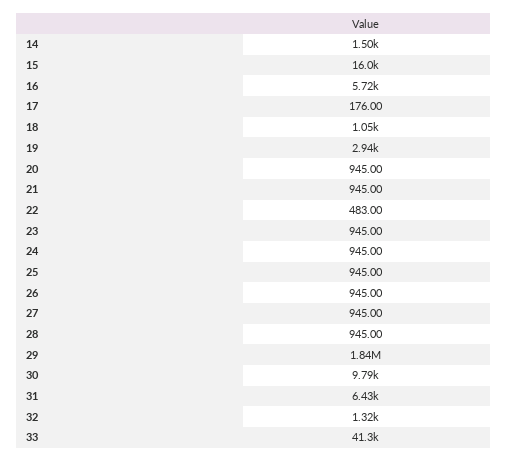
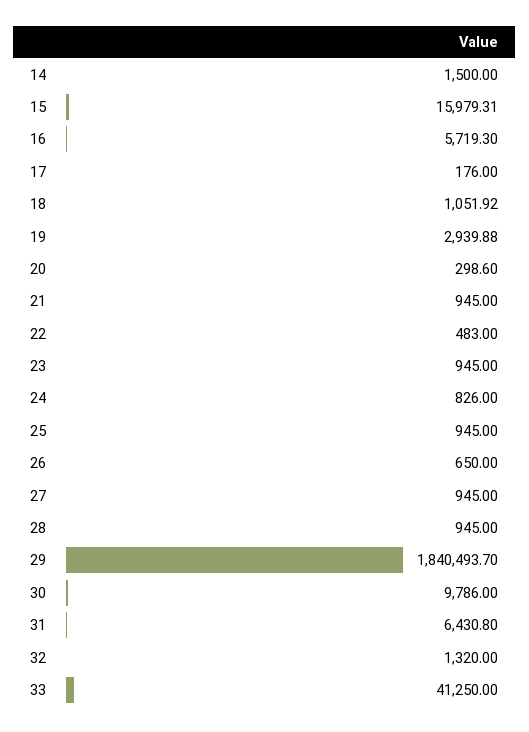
  {
    "14": 1500,
    "15": 15979.31,
    "16": 5719.3,
    "17": 176,
    "18": 1051.92,
    "19": 2939.88,
-   "20": 945,
+   "20": 298.6,
    "21": 945,
    "22": 483,
    "23": 945,
-   "24": 945,
+   "24": 826,
    "25": 945,
-   "26": 945,
+   "26": 650,
    "27": 945,
    "28": 945,
    "29": 1840493.7,
    "30": 9786,
    "31": 6430.8,
    "32": 1320,
    "33": 41250
  }

